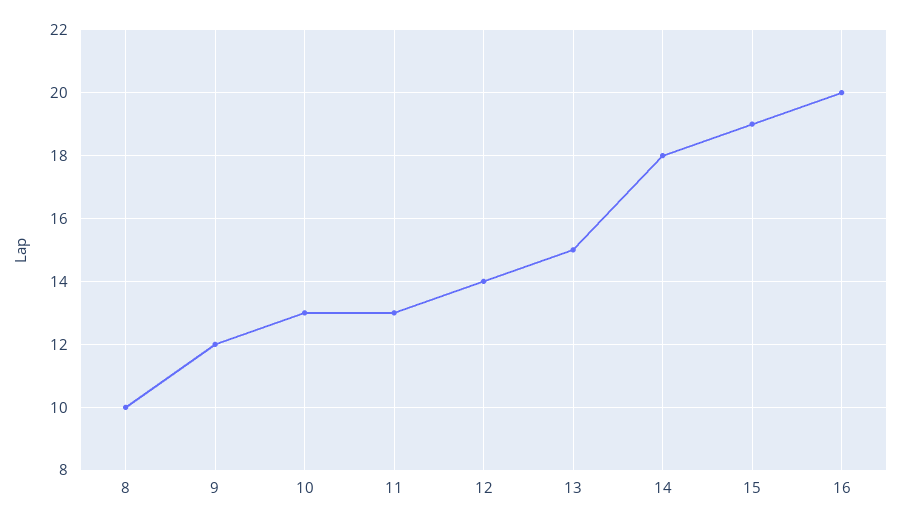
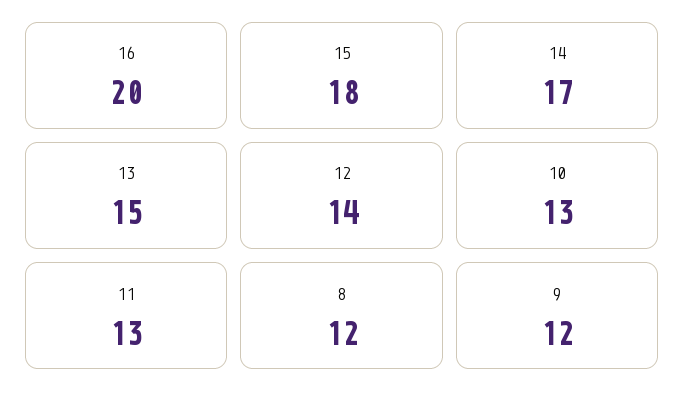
  {
-   "8": 10,
+   "8": 12,
    "9": 12,
    "10": 13,
    "11": 13,
    "12": 14,
    "13": 15,
-   "14": 18,
+   "14": 17,
-   "15": 19,
+   "15": 18,
    "16": 20
  }

